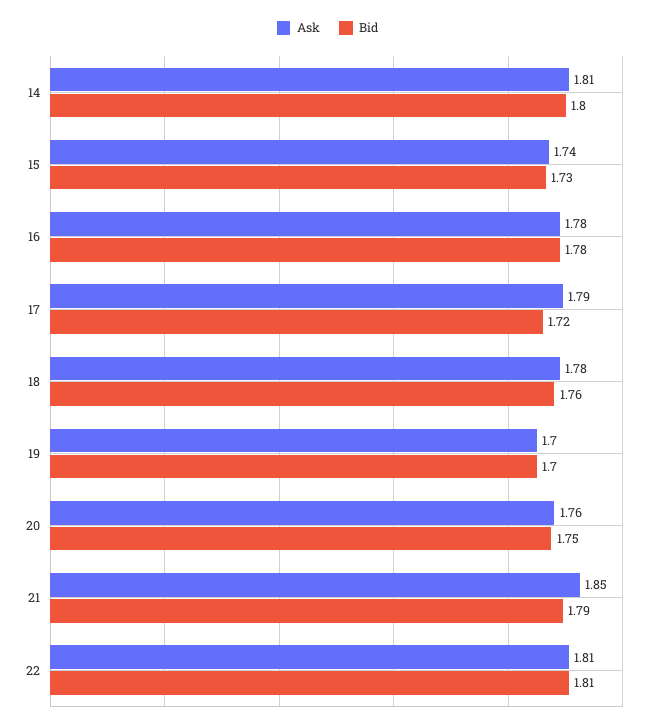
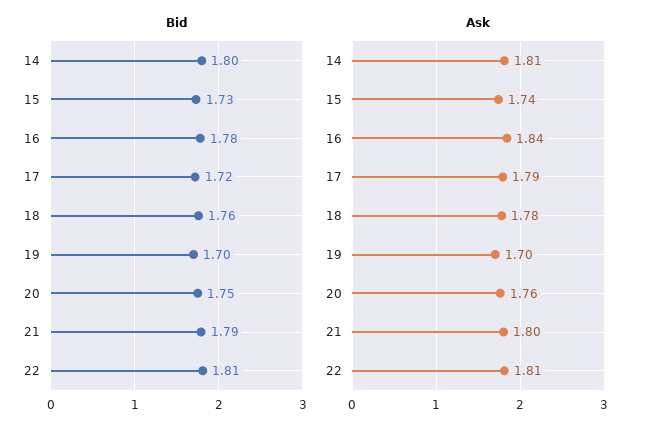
  {
    "Ask": {
      "14": 1.81,
      "15": 1.74,
-     "16": 1.78,
+     "16": 1.84,
      "17": 1.79,
      "18": 1.78,
      "19": 1.7,
      "20": 1.76,
-     "21": 1.85,
+     "21": 1.8,
      "22": 1.81
    },
    "Bid": {
      "14": 1.8,
      "15": 1.73,
      "16": 1.78,
      "17": 1.72,
      "18": 1.76,
      "19": 1.7,
      "20": 1.75,
      "21": 1.79,
      "22": 1.81
    }
  }

